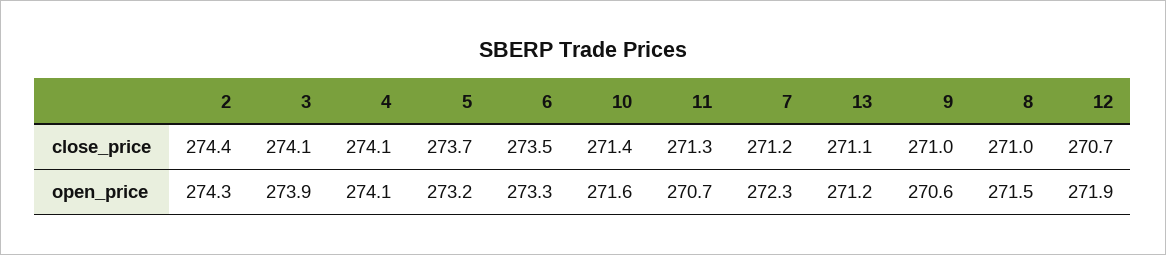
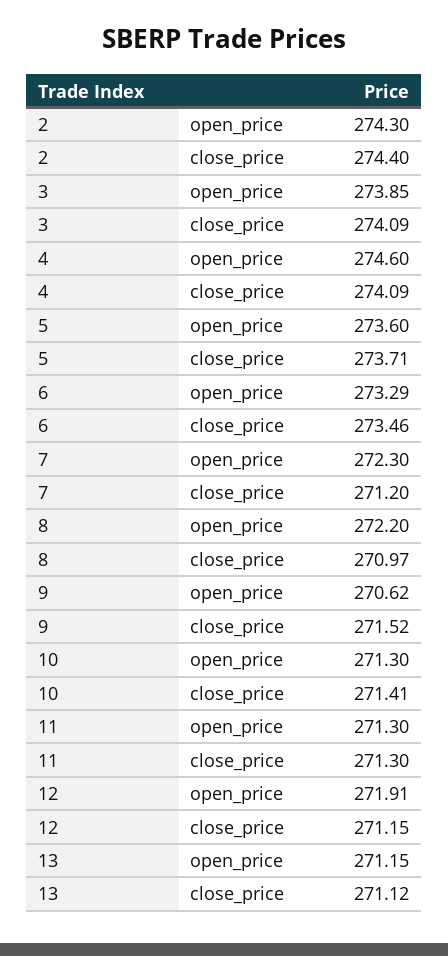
  {
    "2": {
      "close_price": 274.4,
      "open_price": 274.3
    },
    "3": {
      "close_price": 274.09,
      "open_price": 273.85
    },
    "4": {
      "close_price": 274.09,
-     "open_price": 274.1
+     "open_price": 274.6
    },
    "5": {
      "close_price": 273.71,
-     "open_price": 273.2
+     "open_price": 273.6
    },
    "6": {
      "close_price": 273.46,
      "open_price": 273.29
    },
    "10": {
      "close_price": 271.41,
-     "open_price": 271.6
+     "open_price": 271.3
    },
    "11": {
      "close_price": 271.3,
-     "open_price": 270.7
+     "open_price": 271.3
    },
    "7": {
      "close_price": 271.2,
      "open_price": 272.3
    },
    "13": {
      "close_price": 271.12,
      "open_price": 271.15
    },
    "9": {
-     "close_price": 271,
+     "close_price": 271.52,
      "open_price": 270.62
    },
    "8": {
      "close_price": 270.97,
-     "open_price": 271.5
+     "open_price": 272.2
    },
    "12": {
-     "close_price": 270.7,
+     "close_price": 271.15,
      "open_price": 271.91
    }
  }

